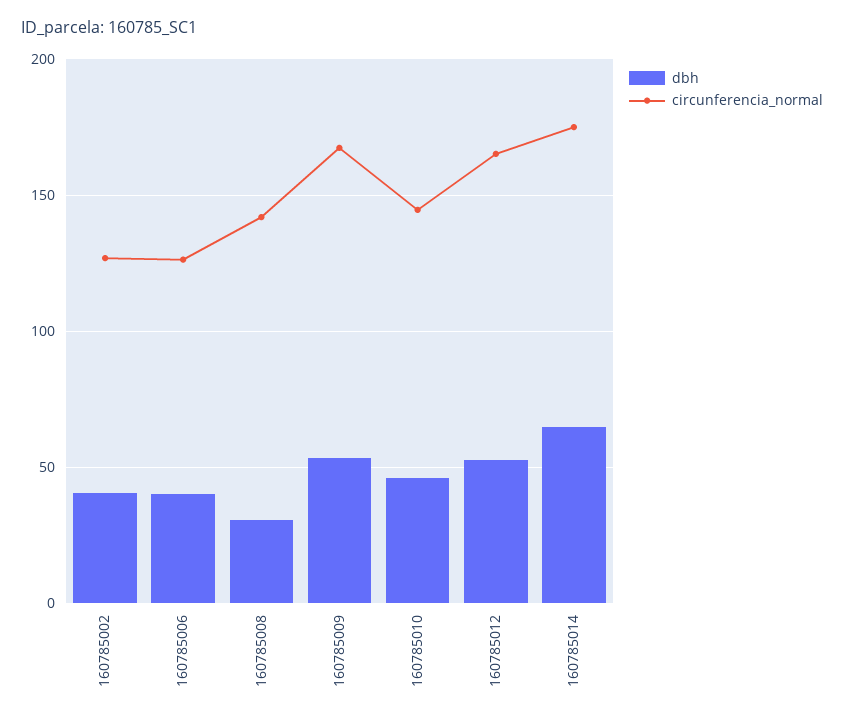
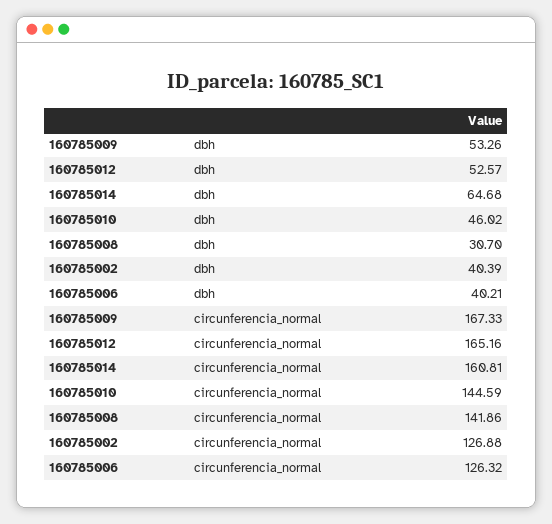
  {
    "dbh": {
      "160785002": 40.39,
      "160785006": 40.21,
      "160785008": 30.7,
      "160785009": 53.26,
      "160785010": 46.02,
      "160785012": 52.57,
      "160785014": 64.68
    },
    "circunferencia_normal": {
      "160785002": 126.88,
      "160785006": 126.32,
      "160785008": 141.86,
      "160785009": 167.33,
      "160785010": 144.59,
      "160785012": 165.16,
-     "160785014": 175
+     "160785014": 160.81
    }
  }

